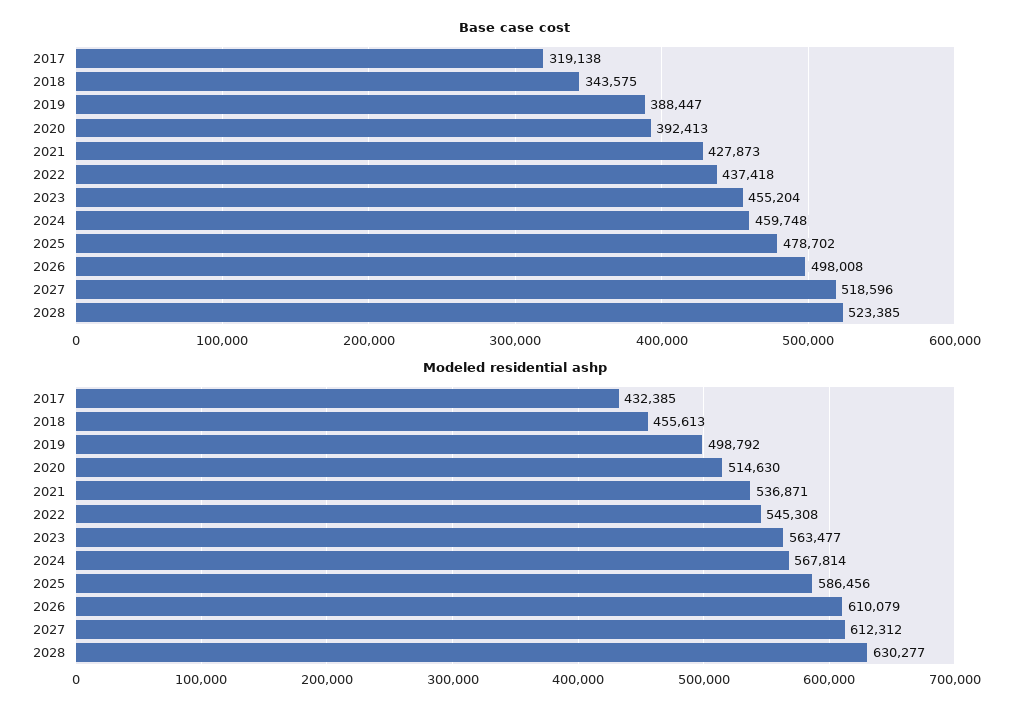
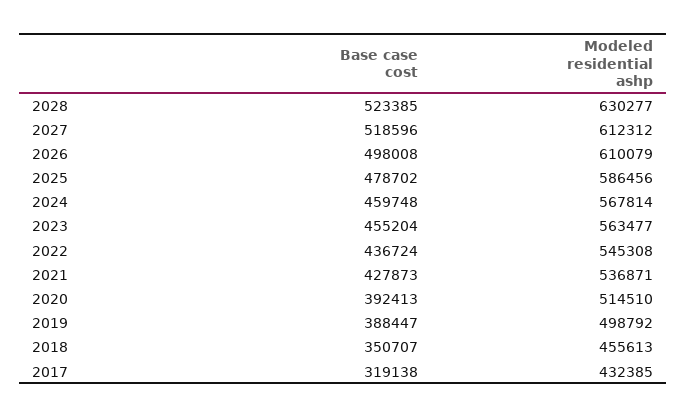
  {
    "Base case cost": {
      "2017": 319138,
-     "2018": 343575,
+     "2018": 350707,
      "2019": 388447,
      "2020": 392413,
      "2021": 427873,
-     "2022": 437418,
+     "2022": 436724,
      "2023": 455204,
      "2024": 459748,
      "2025": 478702,
      "2026": 498008,
      "2027": 518596,
      "2028": 523385
    },
    "Modeled residential ashp": {
      "2017": 432385,
      "2018": 455613,
      "2019": 498792,
-     "2020": 514630,
+     "2020": 514510,
      "2021": 536871,
      "2022": 545308,
      "2023": 563477,
      "2024": 567814,
      "2025": 586456,
      "2026": 610079,
      "2027": 612312,
      "2028": 630277
    }
  }

